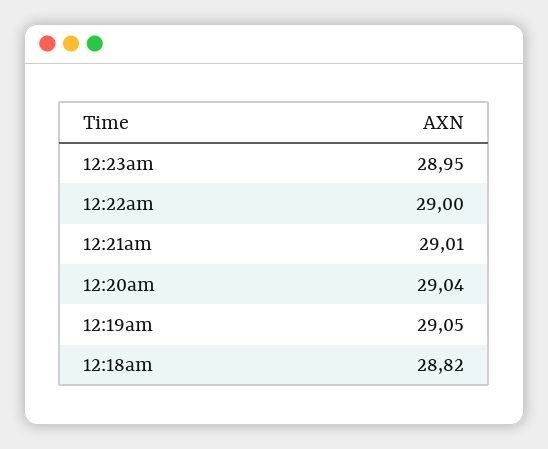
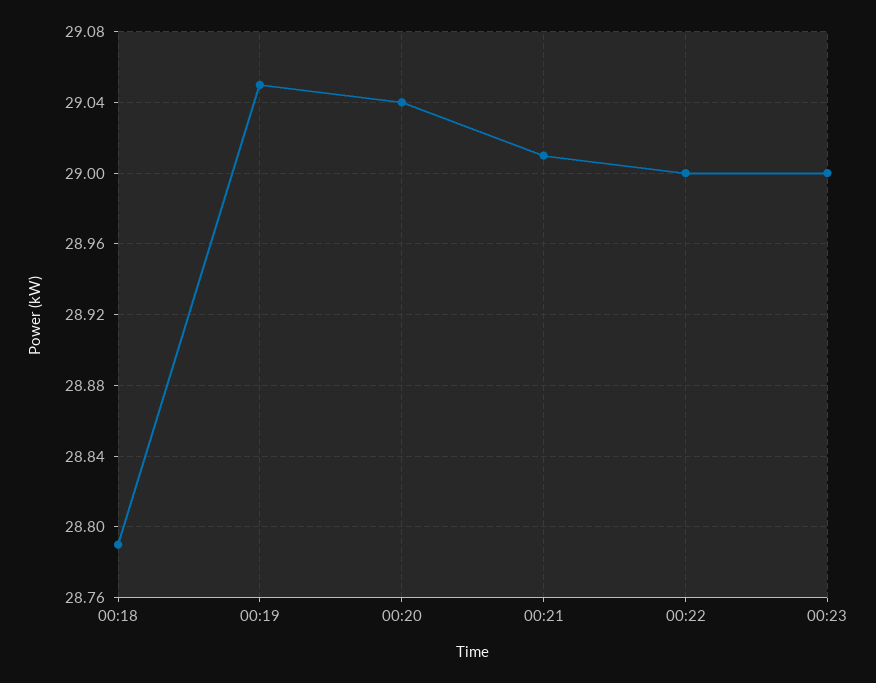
  {
-   "12:23am": 28.95,
+   "12:23am": 29,
    "12:22am": 29,
    "12:21am": 29.01,
    "12:20am": 29.04,
    "12:19am": 29.05,
-   "12:18am": 28.82
+   "12:18am": 28.79
  }

